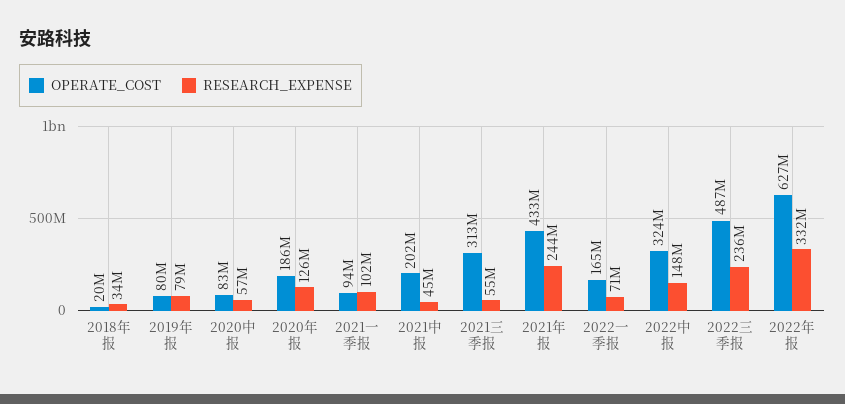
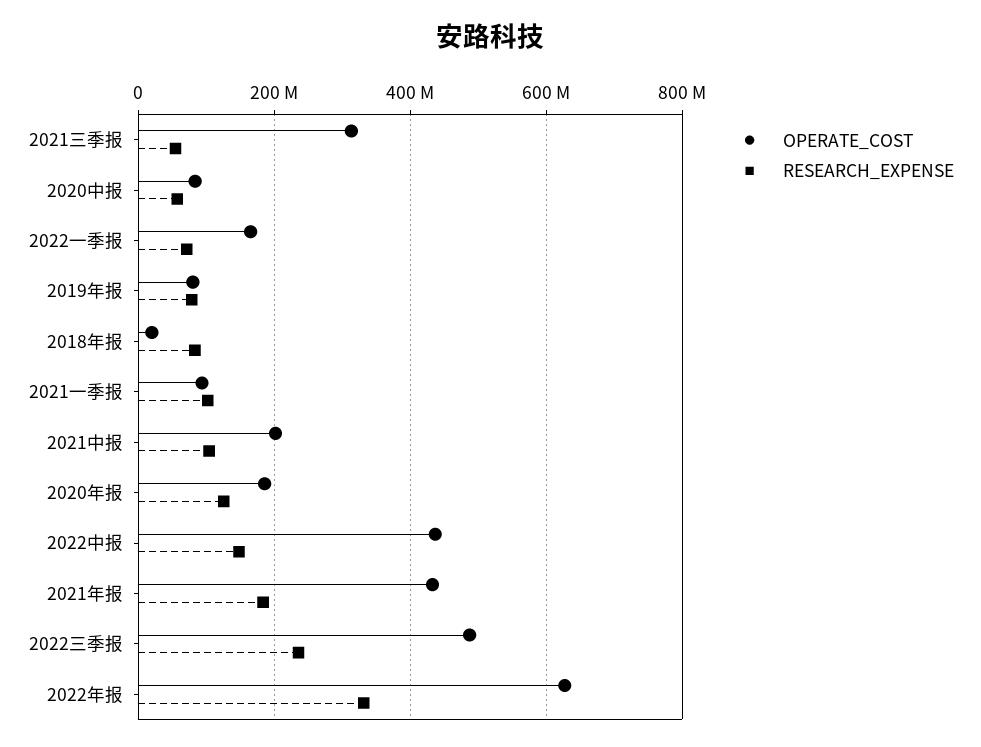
  {
    "OPERATE_COST": {
      "2018年报": 20000000,
      "2019年报": 80000000,
      "2020中报": 83000000,
      "2020年报": 186000000,
      "2021一季报": 94000000,
      "2021中报": 202000000,
      "2021三季报": 313000000,
      "2021年报": 433000000,
      "2022一季报": 165000000,
-     "2022中报": 324000000,
+     "2022中报": 440000000,
      "2022三季报": 487000000,
      "2022年报": 627000000
    },
    "RESEARCH_EXPENSE": {
-     "2018年报": 34000000,
+     "2018年报": 80000000,
      "2019年报": 79000000,
      "2020中报": 57000000,
      "2020年报": 126000000,
      "2021一季报": 102000000,
-     "2021中报": 45000000,
+     "2021中报": 100000000,
      "2021三季报": 55000000,
-     "2021年报": 244000000,
+     "2021年报": 180000000,
      "2022一季报": 71000000,
      "2022中报": 148000000,
      "2022三季报": 236000000,
      "2022年报": 332000000
    }
  }

